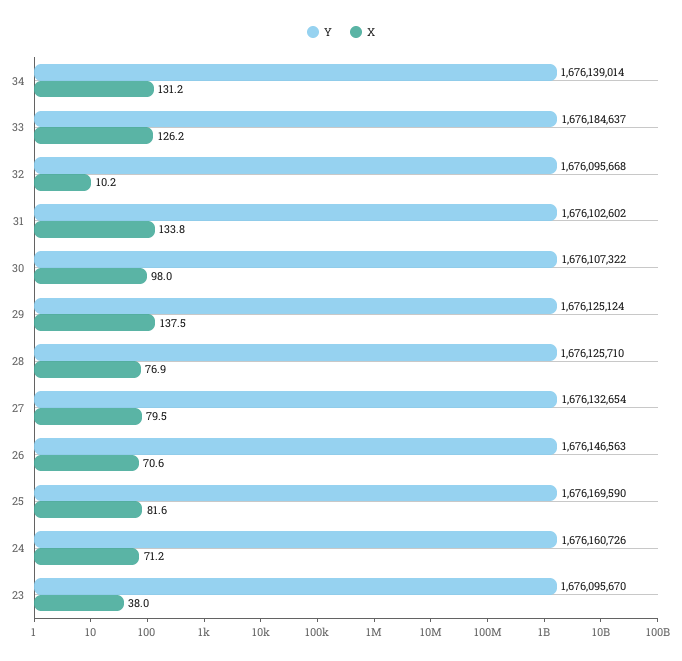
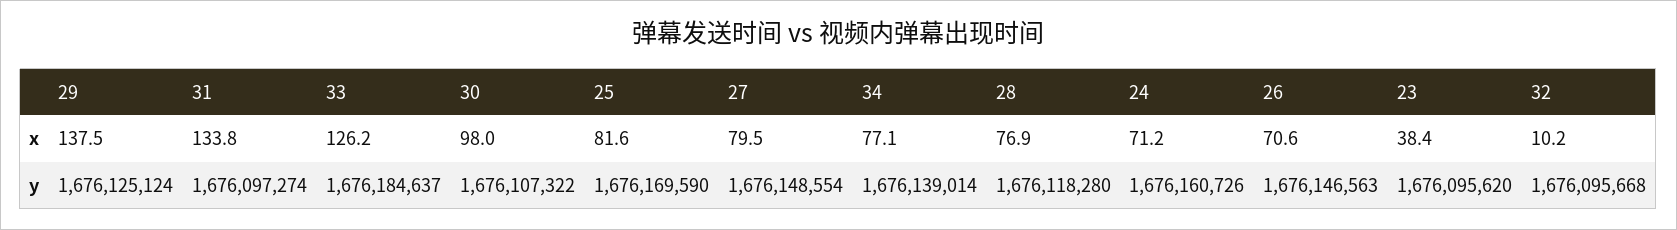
  {
    "Y": {
      "34": 1676139014,
      "33": 1676184637,
      "32": 1676095668,
-     "31": 1676102602,
+     "31": 1676097274,
      "30": 1676107322,
      "29": 1676125124,
-     "28": 1676125710,
+     "28": 1676118280,
-     "27": 1676132654,
+     "27": 1676148554,
      "26": 1676146563,
      "25": 1676169590,
      "24": 1676160726,
-     "23": 1676095670
+     "23": 1676095620
    },
    "X": {
-     "34": 131.2,
+     "34": 77.1,
      "33": 126.2,
      "32": 10.2,
      "31": 133.8,
      "30": 98,
      "29": 137.5,
      "28": 76.9,
      "27": 79.5,
      "26": 70.6,
      "25": 81.6,
      "24": 71.2,
-     "23": 38
+     "23": 38.4
    }
  }

